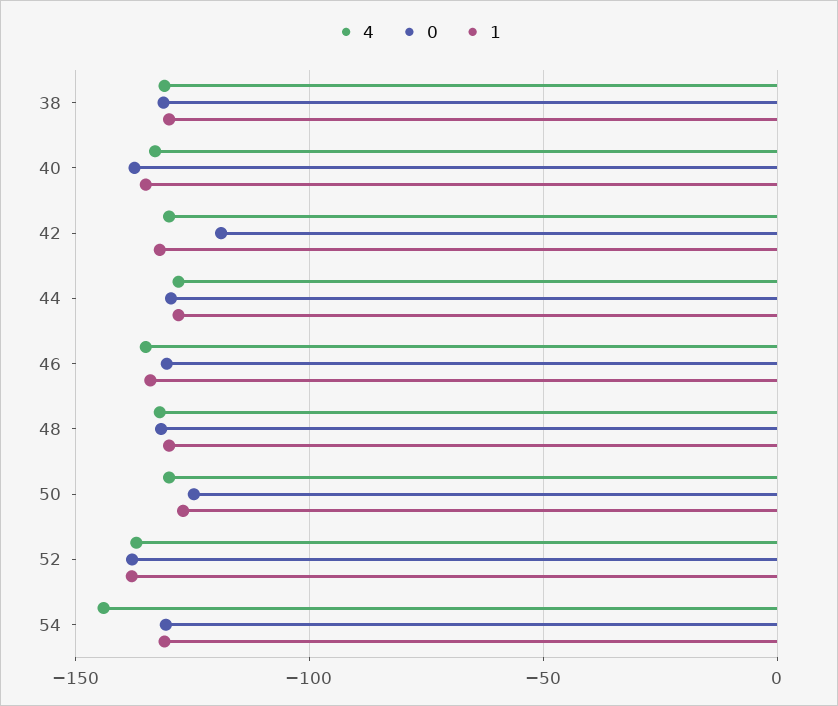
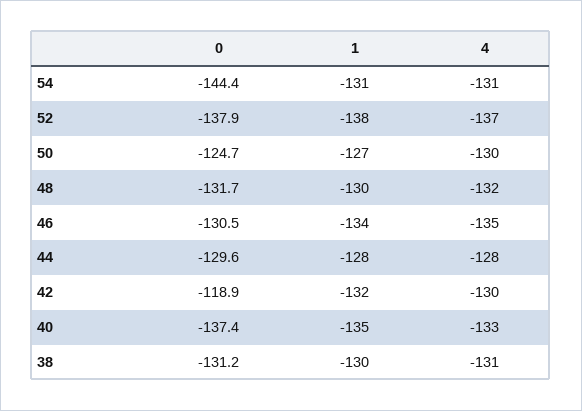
  {
    "4": {
      "38": -131,
      "40": -133,
      "42": -130,
      "44": -128,
      "46": -135,
      "48": -132,
      "50": -130,
      "52": -137,
-     "54": -145
+     "54": -131
    },
    "0": {
      "38": -131.2,
      "40": -137.4,
      "42": -118.9,
      "44": -129.6,
      "46": -130.5,
      "48": -131.7,
      "50": -124.7,
      "52": -137.9,
-     "54": -130
+     "54": -144.4
    },
    "1": {
      "38": -130,
      "40": -135,
      "42": -132,
      "44": -128,
      "46": -134,
      "48": -130,
      "50": -127,
      "52": -138,
      "54": -131
    }
  }

